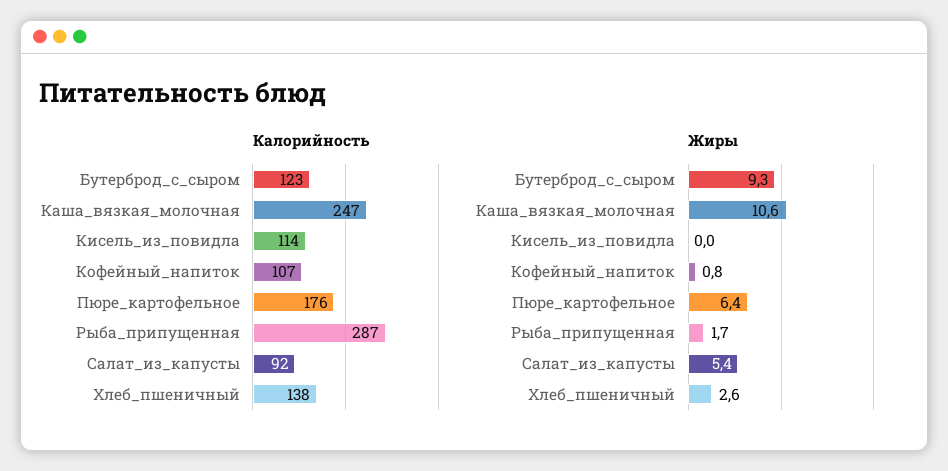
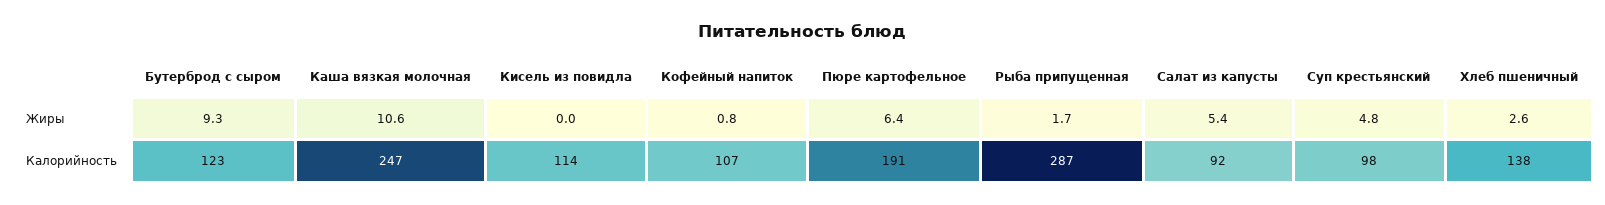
  {
    "Калорийность": {
      "Бутерброд_с_сыром": 123,
      "Каша_вязкая_молочная": 247,
      "Кисель_из_повидла": 114,
      "Кофейный_напиток": 107,
-     "Пюре_картофельное": 176,
+     "Пюре_картофельное": 191,
      "Рыба_припущенная": 287,
      "Салат_из_капусты": 92,
-     "Хлеб_пшеничный": 138
+     "Хлеб_пшеничный": 138,
+     "Суп крестьянский": 98
    },
    "Жиры": {
      "Бутерброд_с_сыром": 9.3,
      "Каша_вязкая_молочная": 10.6,
      "Кисель_из_повидла": 0,
      "Кофейный_напиток": 0.8,
      "Пюре_картофельное": 6.4,
      "Рыба_припущенная": 1.7,
      "Салат_из_капусты": 5.4,
-     "Хлеб_пшеничный": 2.6
+     "Хлеб_пшеничный": 2.6,
+     "Суп крестьянский": 4.8
    }
  }

